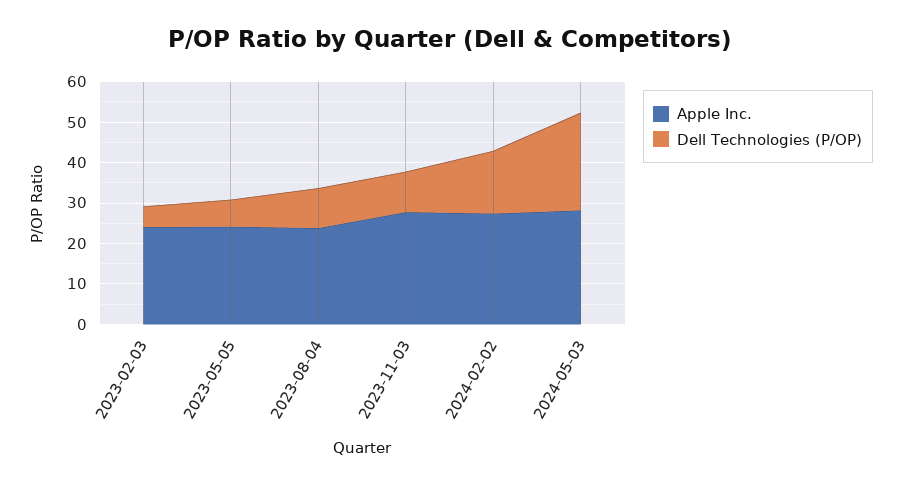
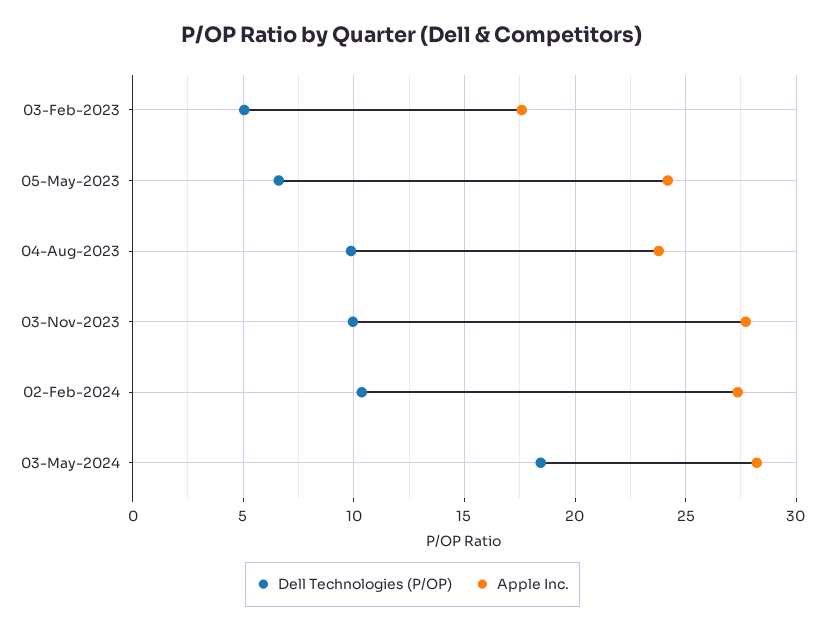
  {
    "Apple Inc.": {
-     "2023-02-03": 24,
+     "2023-02-03": 17.5,
      "2023-05-05": 24,
      "2023-08-04": 24,
      "2023-11-03": 27.5,
      "2024-02-02": 27.5,
      "2024-05-03": 28
    },
    "Dell Technologies (P/OP)": {
      "2023-02-03": 5,
      "2023-05-05": 6.5,
      "2023-08-04": 10,
      "2023-11-03": 10,
-     "2024-02-02": 16,
+     "2024-02-02": 10.5,
-     "2024-05-03": 24
+     "2024-05-03": 18.5
    }
  }

